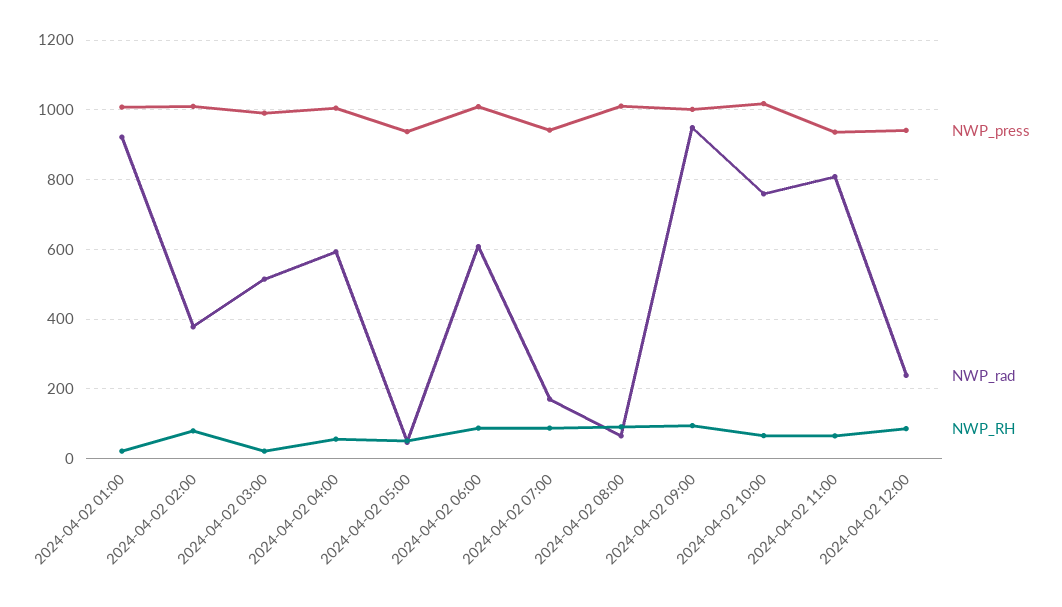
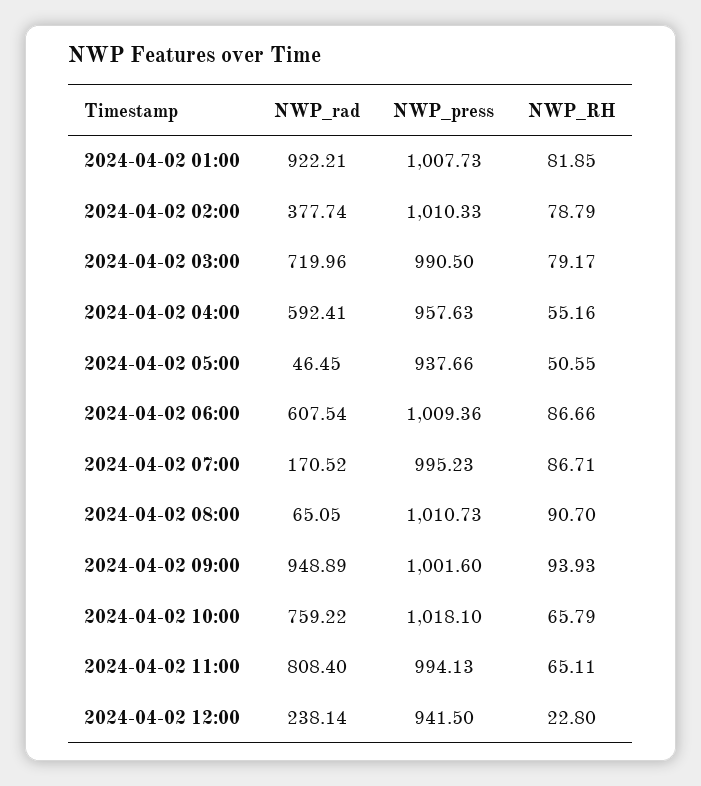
  {
    "NWP_press": {
      "2024-04-02 01:00": 1007.73,
      "2024-04-02 02:00": 1010.33,
      "2024-04-02 03:00": 990.5,
-     "2024-04-02 04:00": 1000,
+     "2024-04-02 04:00": 957.63,
      "2024-04-02 05:00": 937.66,
      "2024-04-02 06:00": 1009.36,
-     "2024-04-02 07:00": 940,
+     "2024-04-02 07:00": 995.23,
      "2024-04-02 08:00": 1010.73,
      "2024-04-02 09:00": 1001.6,
      "2024-04-02 10:00": 1018.1,
-     "2024-04-02 11:00": 940,
+     "2024-04-02 11:00": 994.13,
      "2024-04-02 12:00": 941.5
    },
    "NWP_rad": {
      "2024-04-02 01:00": 922.21,
      "2024-04-02 02:00": 377.74,
-     "2024-04-02 03:00": 520,
+     "2024-04-02 03:00": 719.96,
      "2024-04-02 04:00": 592.41,
      "2024-04-02 05:00": 46.45,
      "2024-04-02 06:00": 607.54,
      "2024-04-02 07:00": 170.52,
      "2024-04-02 08:00": 65.05,
      "2024-04-02 09:00": 948.89,
      "2024-04-02 10:00": 759.22,
      "2024-04-02 11:00": 808.4,
      "2024-04-02 12:00": 238.14
    },
    "NWP_RH": {
-     "2024-04-02 01:00": 20,
+     "2024-04-02 01:00": 81.85,
      "2024-04-02 02:00": 78.79,
-     "2024-04-02 03:00": 20,
+     "2024-04-02 03:00": 79.17,
      "2024-04-02 04:00": 55.16,
      "2024-04-02 05:00": 50.55,
      "2024-04-02 06:00": 86.66,
      "2024-04-02 07:00": 86.71,
      "2024-04-02 08:00": 90.7,
      "2024-04-02 09:00": 93.93,
      "2024-04-02 10:00": 65.79,
      "2024-04-02 11:00": 65.11,
-     "2024-04-02 12:00": 80
+     "2024-04-02 12:00": 22.8
    }
  }

